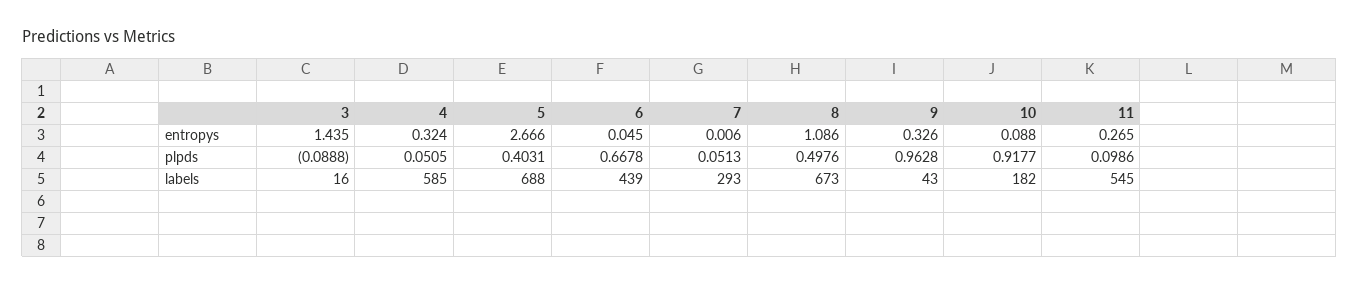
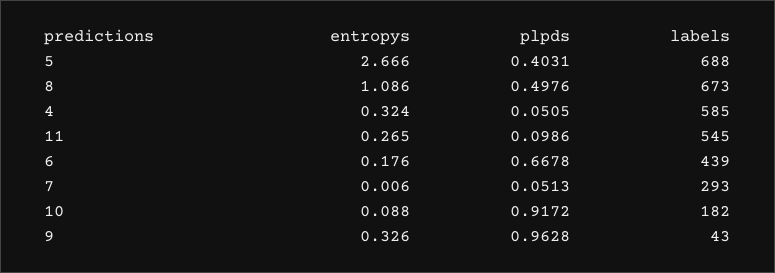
  {
-   "3": {
-     "entropys": 1.435,
-     "plpds": -0.0888,
-     "labels": 16
-   },
    "4": {
      "entropys": 0.324,
      "plpds": 0.0505,
      "labels": 585
    },
    "5": {
      "entropys": 2.666,
      "plpds": 0.4031,
      "labels": 688
    },
    "6": {
-     "entropys": 0.045,
+     "entropys": 0.176,
      "plpds": 0.6678,
      "labels": 439
    },
    "7": {
      "entropys": 0.006,
      "plpds": 0.0513,
      "labels": 293
    },
    "8": {
      "entropys": 1.086,
      "plpds": 0.4976,
      "labels": 673
    },
    "9": {
      "entropys": 0.326,
      "plpds": 0.9628,
      "labels": 43
    },
    "10": {
      "entropys": 0.088,
-     "plpds": 0.9177,
+     "plpds": 0.9172,
      "labels": 182
    },
    "11": {
      "entropys": 0.265,
      "plpds": 0.0986,
      "labels": 545
    }
  }

